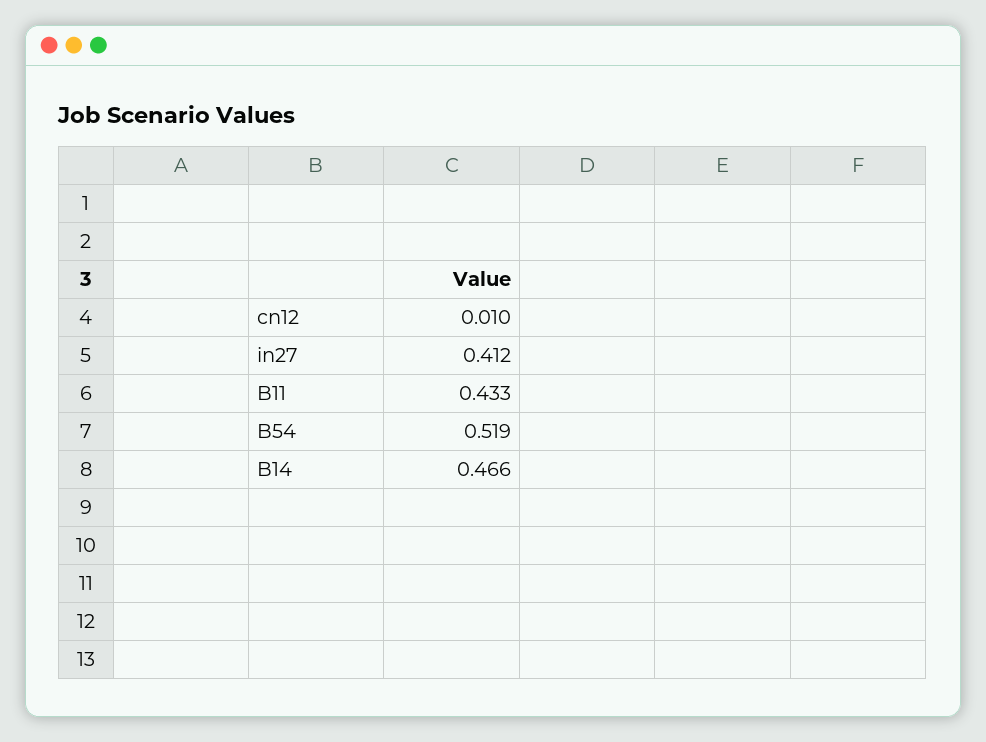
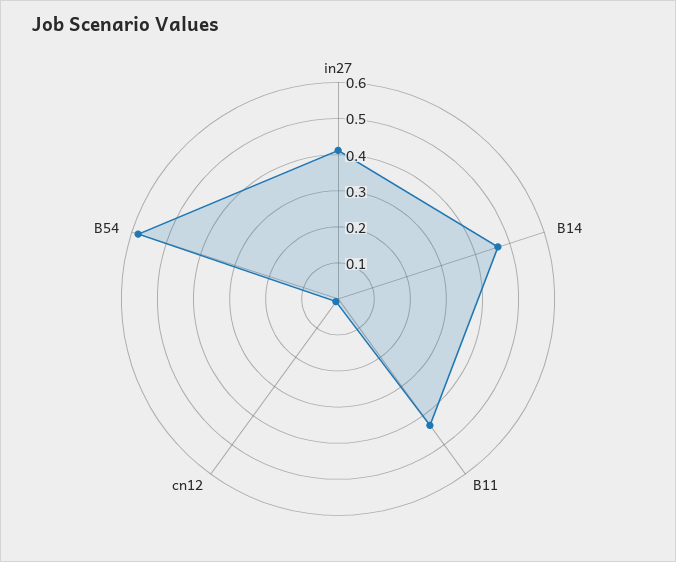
  {
    "cn12": 0.01,
    "in27": 0.412,
    "B11": 0.433,
-   "B54": 0.519,
+   "B54": 0.575,
    "B14": 0.466
  }

